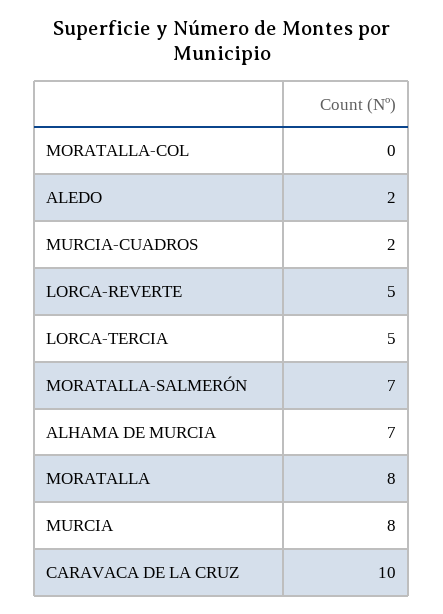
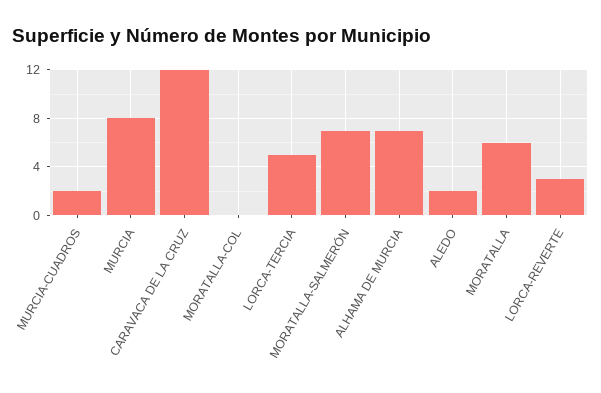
  {
    "MORATALLA-COL": 0,
    "ALEDO": 2,
    "MURCIA-CUADROS": 2,
-   "LORCA-REVERTE": 5,
+   "LORCA-REVERTE": 3,
    "LORCA-TERCIA": 5,
    "MORATALLA-SALMERÓN": 7,
    "ALHAMA DE MURCIA": 7,
-   "MORATALLA": 8,
+   "MORATALLA": 6,
    "MURCIA": 8,
-   "CARAVACA DE LA CRUZ": 10
+   "CARAVACA DE LA CRUZ": 12
  }

